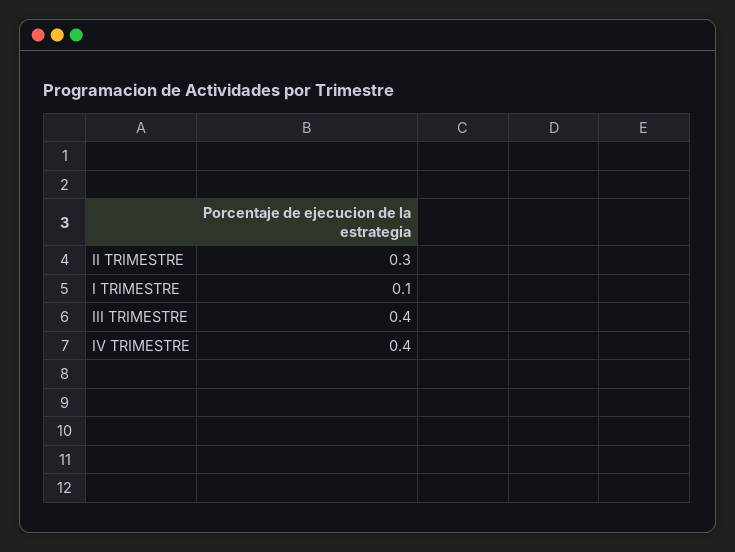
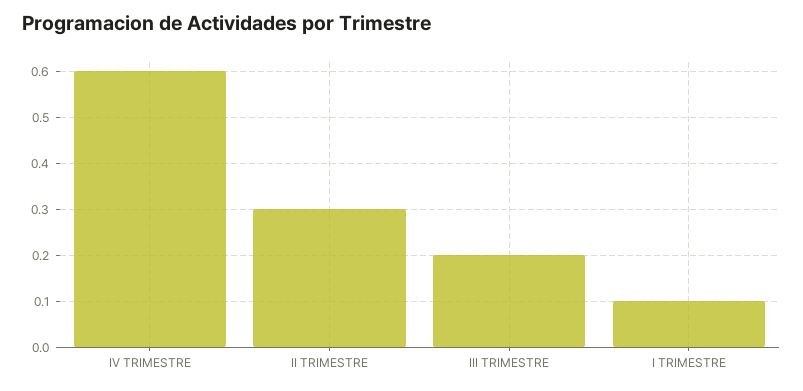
  {
    "II TRIMESTRE": 0.3,
    "I TRIMESTRE": 0.1,
-   "III TRIMESTRE": 0.4,
+   "III TRIMESTRE": 0.2,
-   "IV TRIMESTRE": 0.4
+   "IV TRIMESTRE": 0.6
  }

